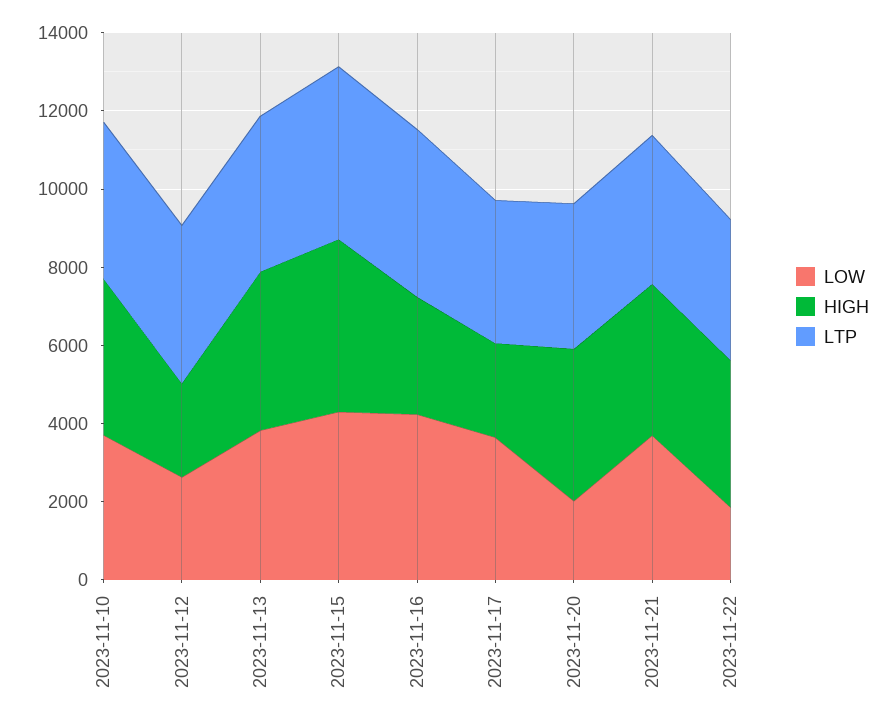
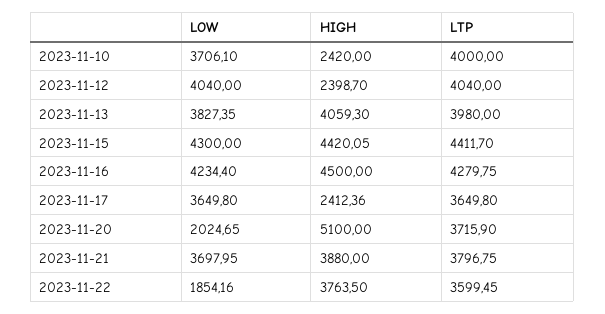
  {
    "LOW": {
      "2023-11-10": 3706.1,
-     "2023-11-12": 2500,
+     "2023-11-12": 4040,
      "2023-11-13": 3827.35,
      "2023-11-15": 4300,
      "2023-11-16": 4234.4,
      "2023-11-17": 3649.8,
      "2023-11-20": 2024.65,
      "2023-11-21": 3697.95,
      "2023-11-22": 1854.16
    },
    "HIGH": {
-     "2023-11-10": 4000,
+     "2023-11-10": 2420,
      "2023-11-12": 2398.7,
      "2023-11-13": 4059.3,
      "2023-11-15": 4420.05,
-     "2023-11-16": 3000,
+     "2023-11-16": 4500,
      "2023-11-17": 2412.36,
-     "2023-11-20": 4000,
+     "2023-11-20": 5100,
      "2023-11-21": 3880,
      "2023-11-22": 3763.5
    },
    "LTP": {
      "2023-11-10": 4000,
      "2023-11-12": 4040,
      "2023-11-13": 3980,
      "2023-11-15": 4411.7,
      "2023-11-16": 4279.75,
      "2023-11-17": 3649.8,
      "2023-11-20": 3715.9,
      "2023-11-21": 3796.75,
      "2023-11-22": 3599.45
    }
  }

